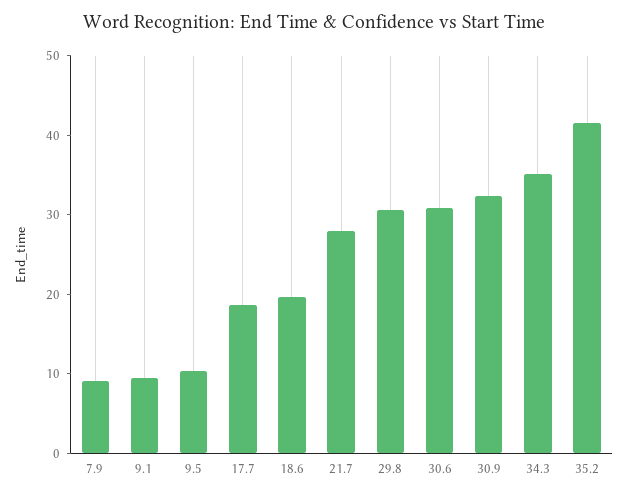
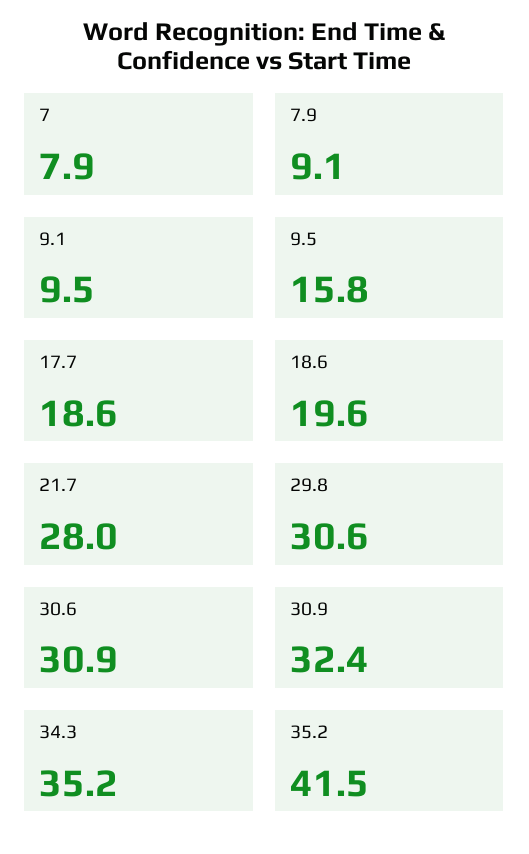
  {
    "7.9": 9.1,
    "9.1": 9.5,
-   "9.5": 10,
+   "9.5": 15.8,
    "17.7": 18.6,
    "18.6": 19.6,
    "21.7": 28,
    "29.8": 30.6,
    "30.6": 30.9,
    "30.9": 32.4,
    "34.3": 35.2,
-   "35.2": 41.5
+   "35.2": 41.5,
+   "7": 7.9
  }

